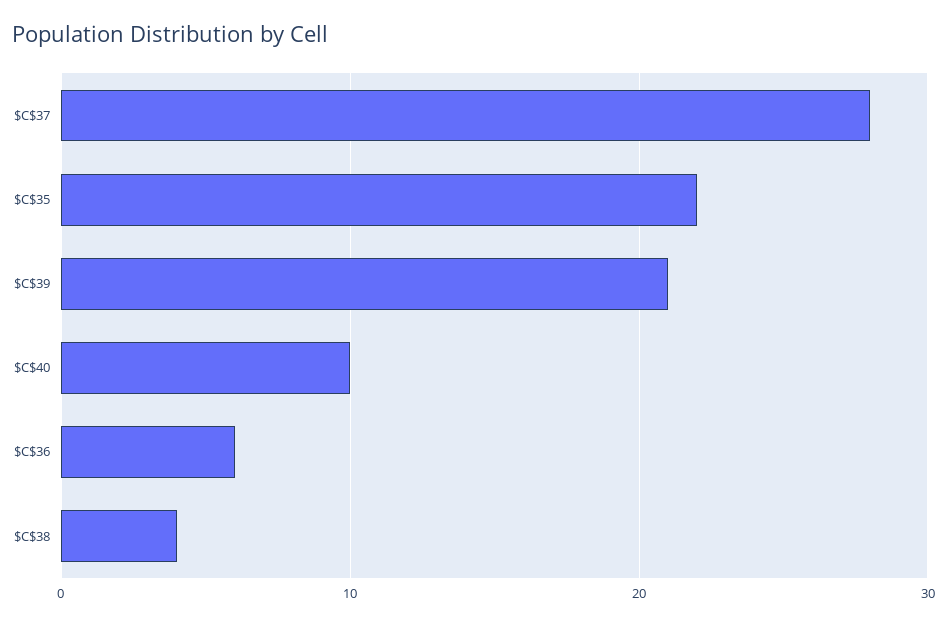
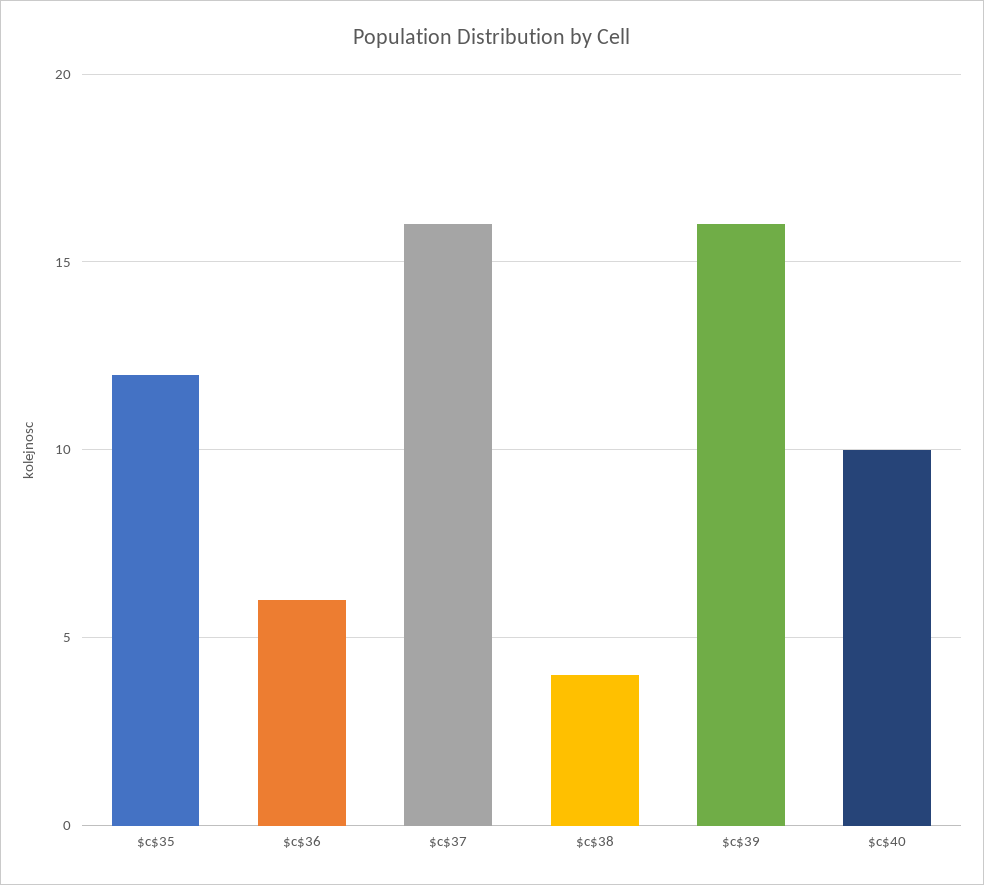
  {
-   "$C$37": 28,
+   "$C$37": 16,
-   "$C$35": 22,
+   "$C$35": 12,
-   "$C$39": 21,
+   "$C$39": 16,
    "$C$40": 10,
    "$C$36": 6,
    "$C$38": 4
  }

